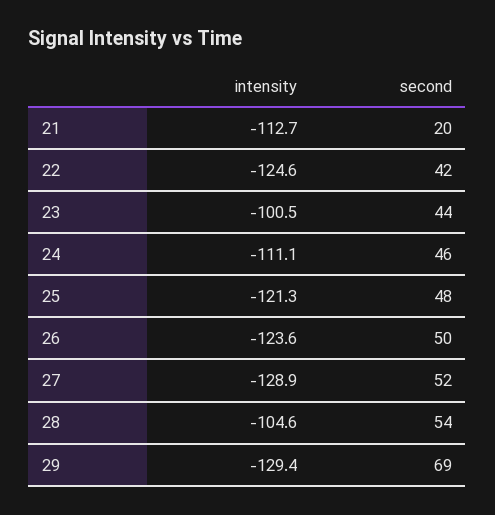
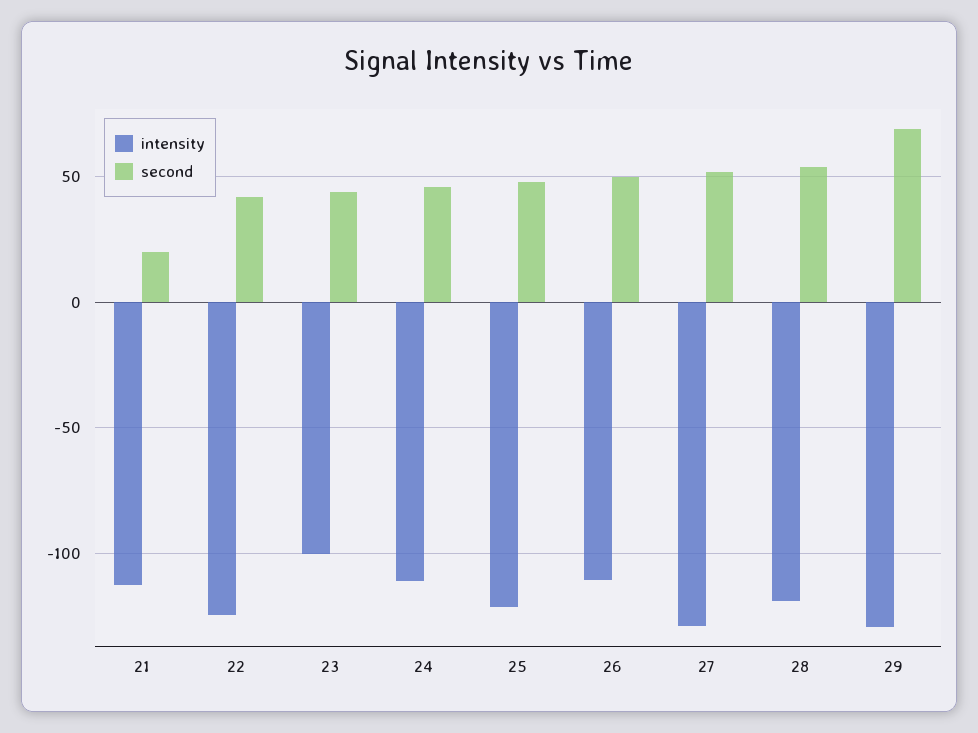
  {
    "intensity": {
      "21": -112.7,
      "22": -124.6,
      "23": -100.5,
      "24": -111.1,
      "25": -121.3,
-     "26": -123.6,
+     "26": -110,
      "27": -128.9,
-     "28": -104.6,
+     "28": -120,
      "29": -129.4
    },
    "second": {
      "21": 20,
      "22": 42,
      "23": 44,
      "24": 46,
      "25": 48,
      "26": 50,
      "27": 52,
      "28": 54,
      "29": 69
    }
  }

